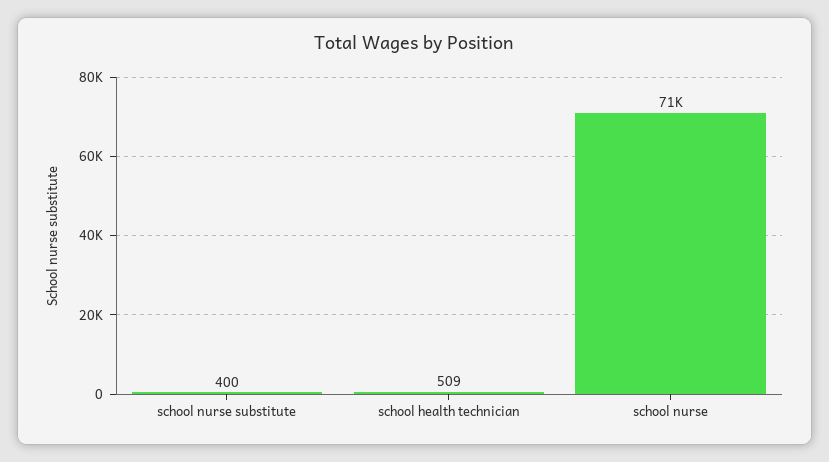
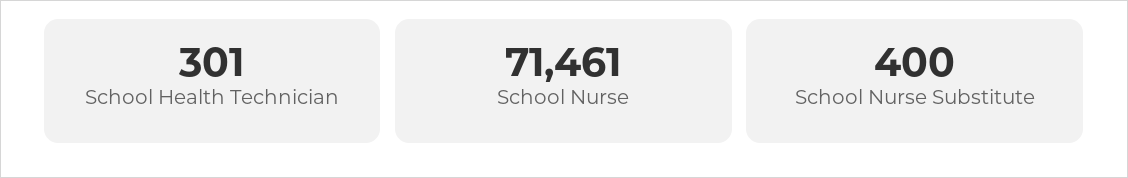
  {
    "school nurse substitute": 400,
-   "school health technician": 509,
+   "school health technician": 301,
    "school nurse": 71461
  }

